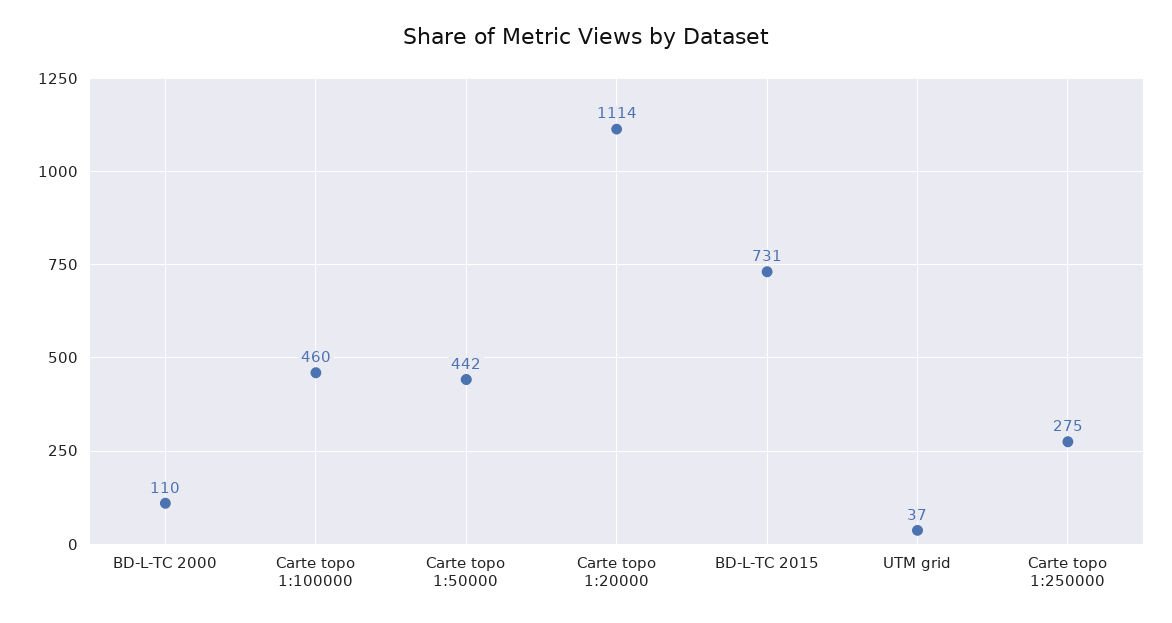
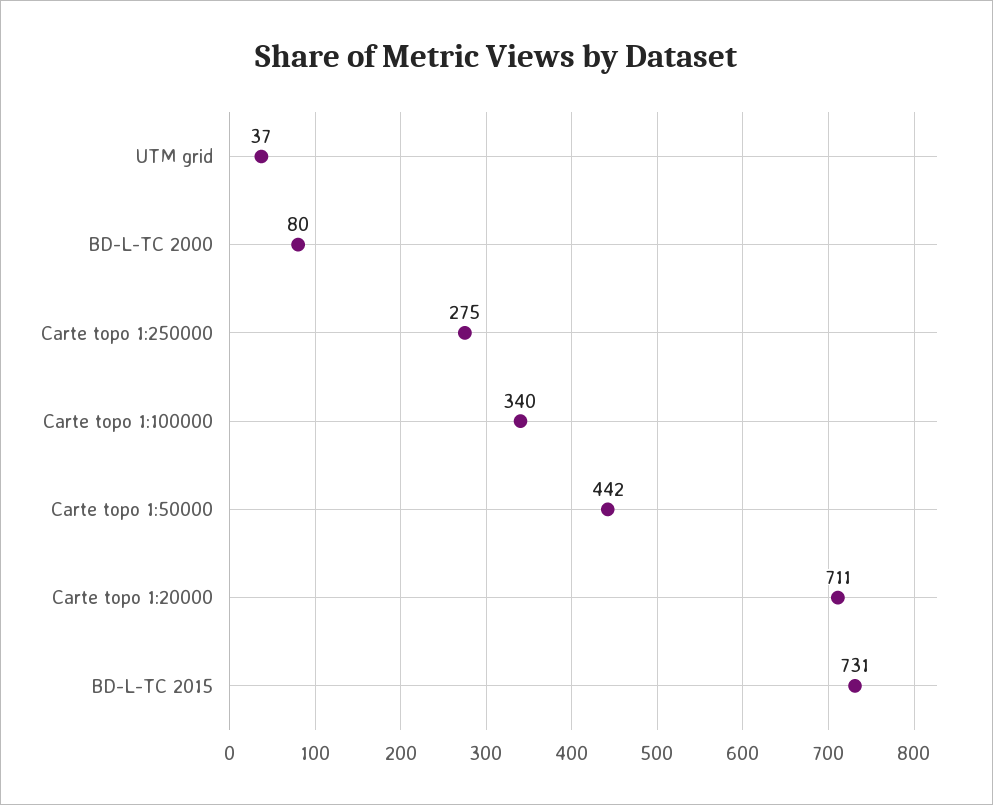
  {
-   "BD-L-TC 2000": 110,
+   "BD-L-TC 2000": 80,
-   "Carte topo 1:100000": 460,
+   "Carte topo 1:100000": 340,
    "Carte topo 1:50000": 442,
-   "Carte topo 1:20000": 1114,
+   "Carte topo 1:20000": 711,
    "BD-L-TC 2015": 731,
    "UTM grid": 37,
    "Carte topo 1:250000": 275
  }

